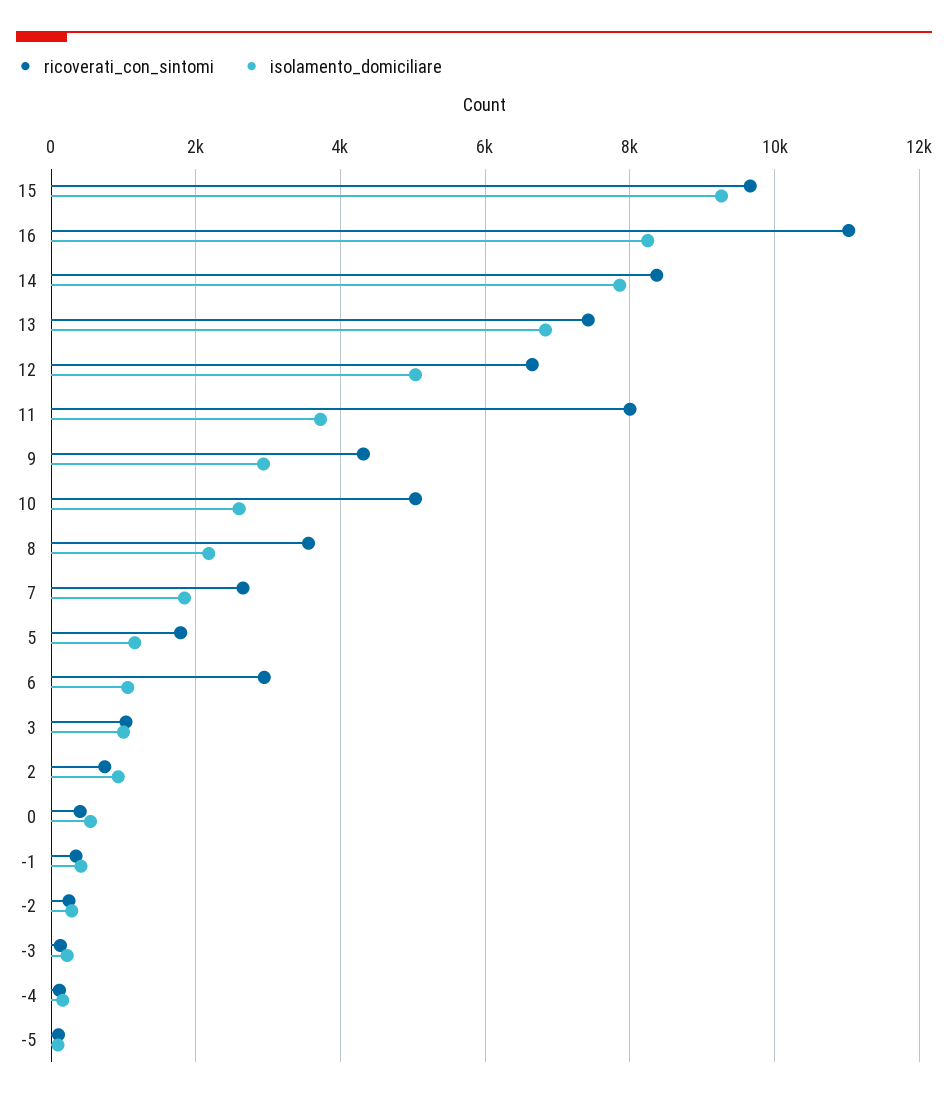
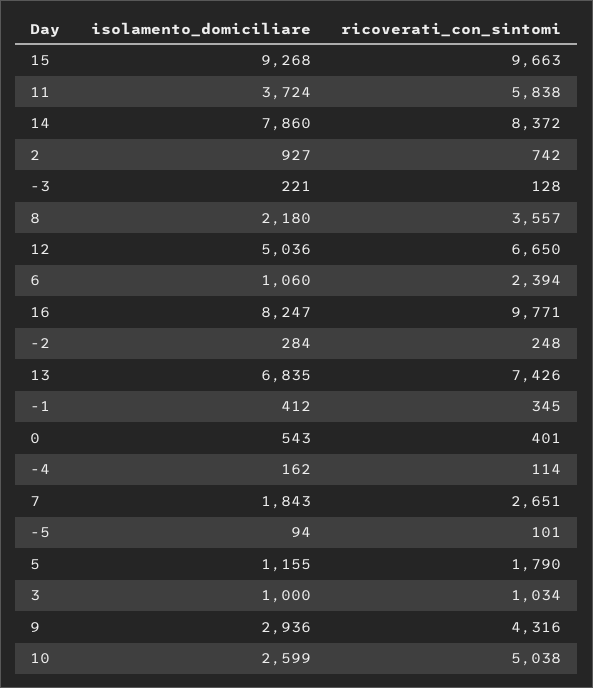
  {
    "ricoverati_con_sintomi": {
      "15": 9663,
-     "16": 11000,
+     "16": 9771,
      "14": 8372,
      "13": 7426,
      "12": 6650,
-     "11": 8000,
+     "11": 5838,
      "9": 4316,
      "10": 5038,
      "8": 3557,
      "7": 2651,
      "5": 1790,
-     "6": 3000,
+     "6": 2394,
      "3": 1034,
      "2": 742,
      "0": 401,
      "-1": 345,
      "-2": 248,
      "-3": 128,
      "-4": 114,
      "-5": 101
    },
    "isolamento_domiciliare": {
      "15": 9268,
      "16": 8247,
      "14": 7860,
      "13": 6835,
      "12": 5036,
      "11": 3724,
      "9": 2936,
      "10": 2599,
      "8": 2180,
      "7": 1843,
      "5": 1155,
      "6": 1060,
      "3": 1000,
      "2": 927,
      "0": 543,
      "-1": 412,
      "-2": 284,
      "-3": 221,
      "-4": 162,
      "-5": 94
    }
  }

